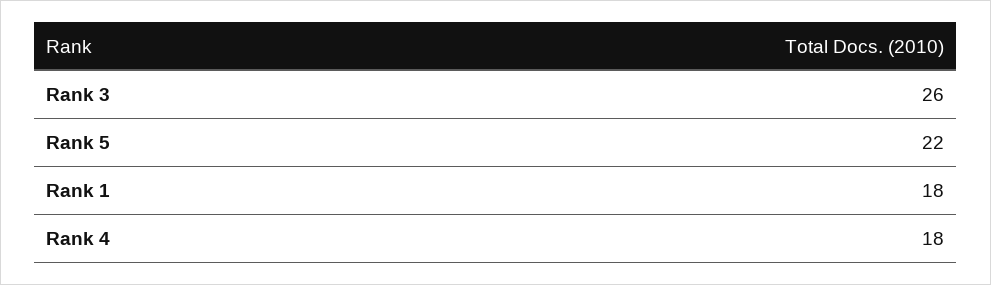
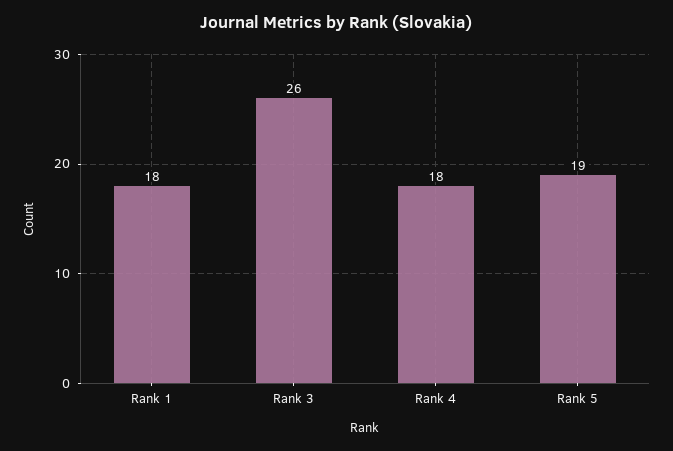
  {
    "Rank 3": 26,
-   "Rank 5": 22,
+   "Rank 5": 19,
    "Rank 1": 18,
    "Rank 4": 18
  }

